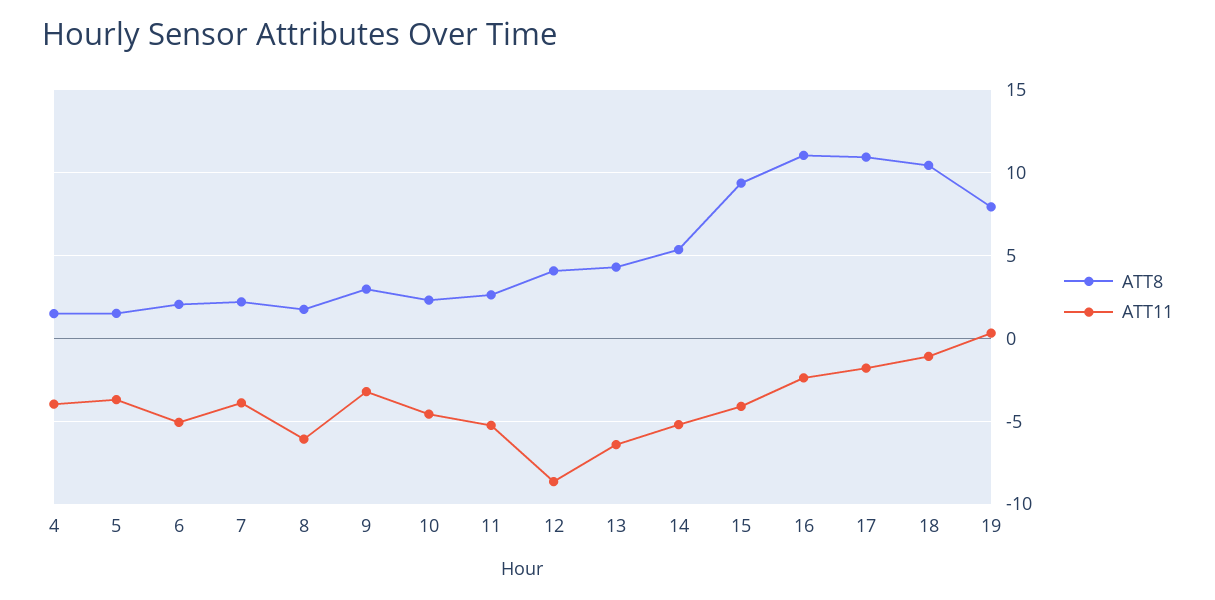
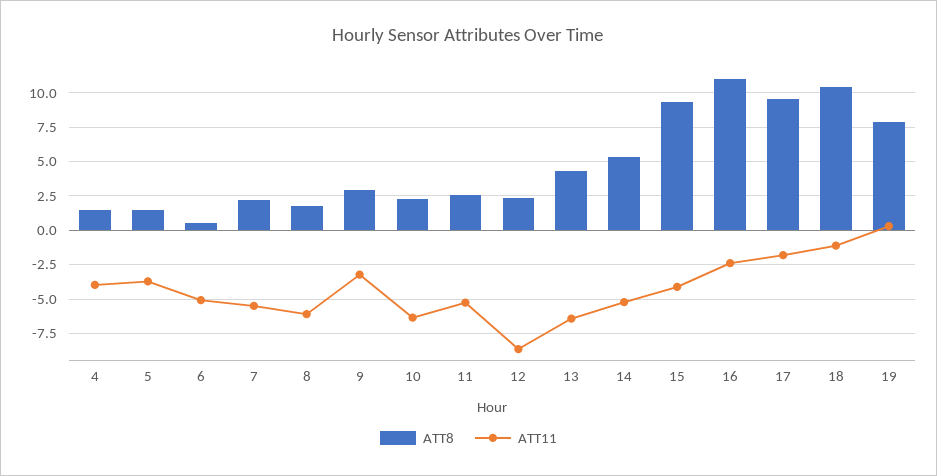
  {
    "ATT8": {
      "4": 1.5,
      "5": 1.5,
-     "6": 2,
+     "6": 0.5,
      "7": 2,
      "8": 1.5,
      "9": 3,
      "10": 2.5,
      "11": 2.5,
-     "12": 4,
+     "12": 2.5,
      "13": 4.5,
      "14": 5.5,
      "15": 9.5,
      "16": 11,
-     "17": 11,
+     "17": 9.5,
      "18": 10.5,
      "19": 8
    },
    "ATT11": {
      "4": -4,
      "5": -3.5,
      "6": -5,
-     "7": -4,
+     "7": -5.5,
      "8": -6,
      "9": -3,
-     "10": -4.5,
+     "10": -6.5,
      "11": -5.5,
      "12": -8.5,
      "13": -6.5,
      "14": -5,
      "15": -4,
      "16": -2.5,
      "17": -2,
      "18": -1,
      "19": 0.5
    }
  }

